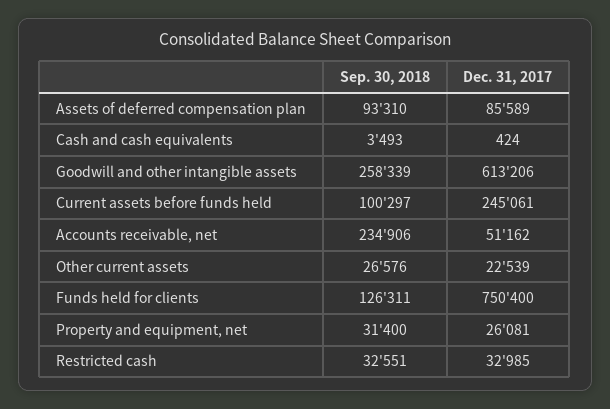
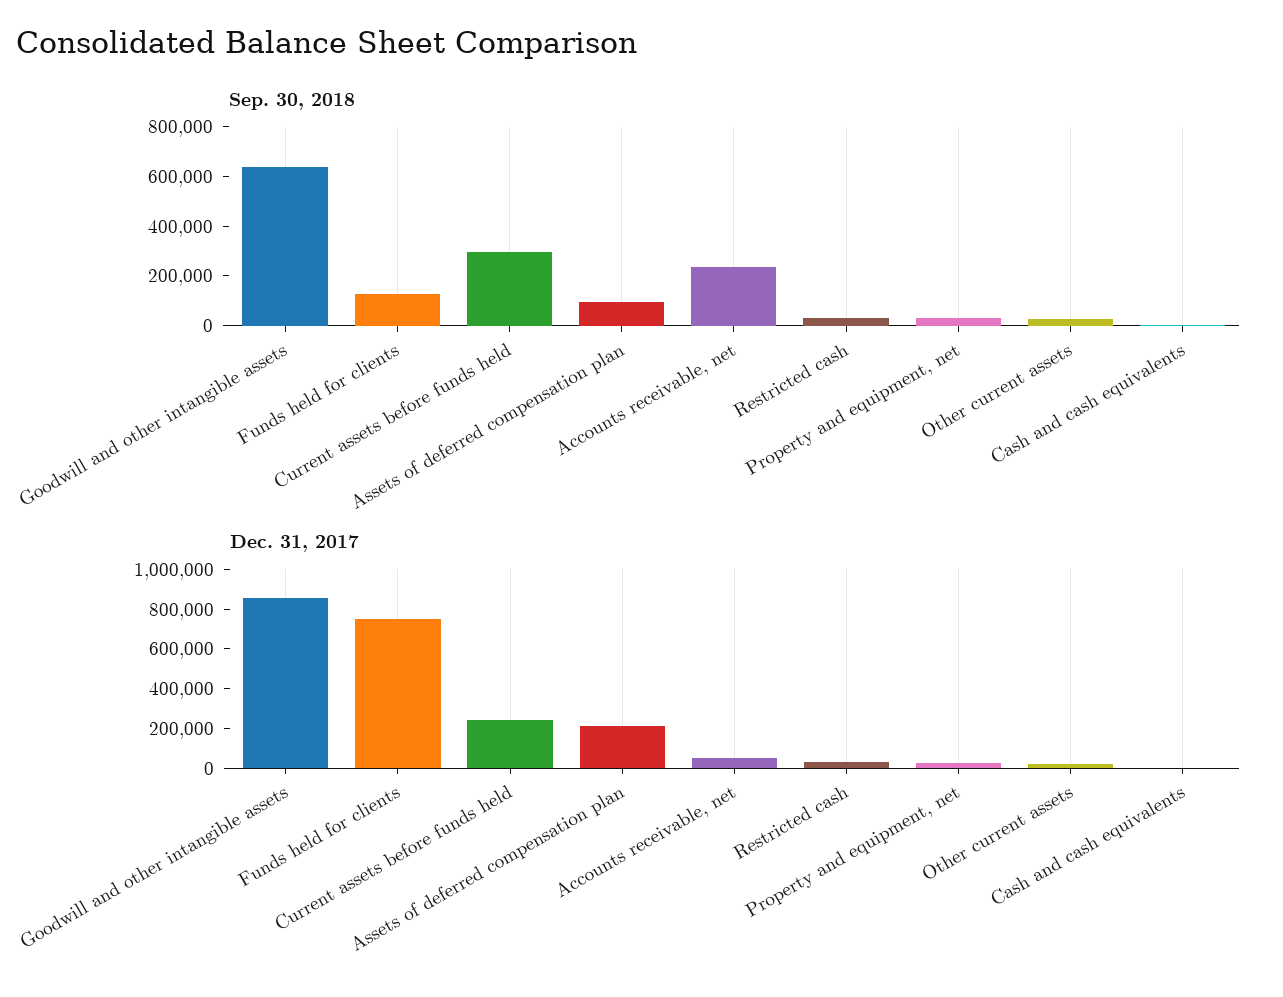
  {
    "Sep. 30, 2018": {
      "Assets of deferred compensation plan": 93310,
      "Cash and cash equivalents": 3493,
-     "Goodwill and other intangible assets": 258339,
+     "Goodwill and other intangible assets": 650000,
-     "Current assets before funds held": 100297,
+     "Current assets before funds held": 300000,
      "Accounts receivable, net": 234906,
      "Other current assets": 26576,
      "Funds held for clients": 126311,
      "Property and equipment, net": 31400,
      "Restricted cash": 32551
    },
    "Dec. 31, 2017": {
-     "Assets of deferred compensation plan": 85589,
+     "Assets of deferred compensation plan": 200000,
      "Cash and cash equivalents": 424,
-     "Goodwill and other intangible assets": 613206,
+     "Goodwill and other intangible assets": 850000,
      "Current assets before funds held": 245061,
      "Accounts receivable, net": 51162,
      "Other current assets": 22539,
      "Funds held for clients": 750400,
      "Property and equipment, net": 26081,
      "Restricted cash": 32985
    }
  }

